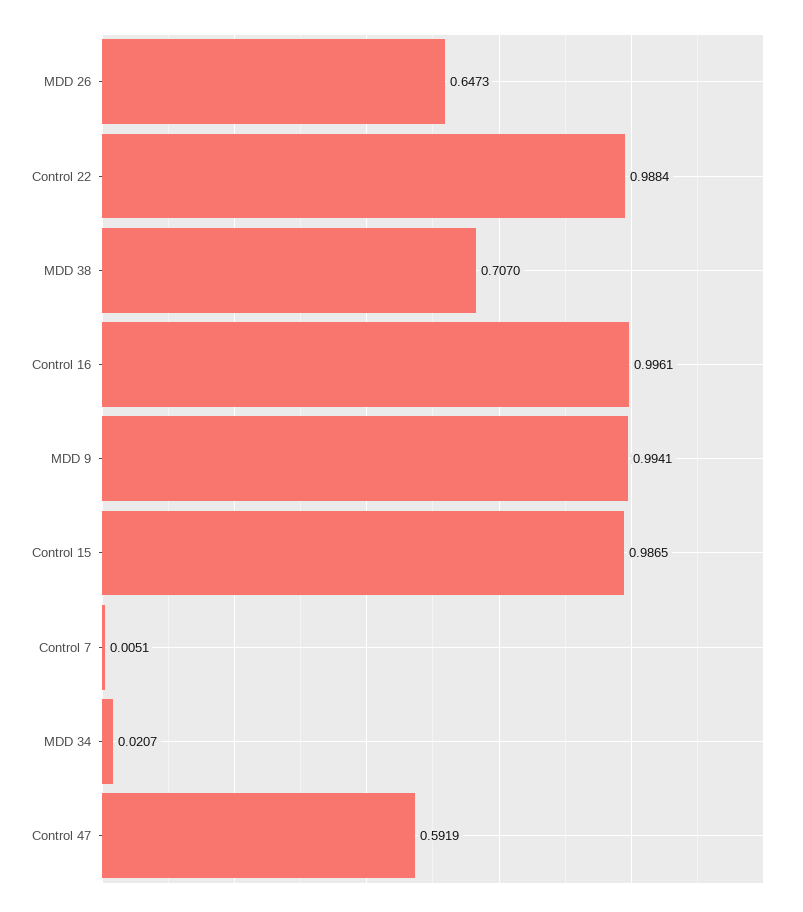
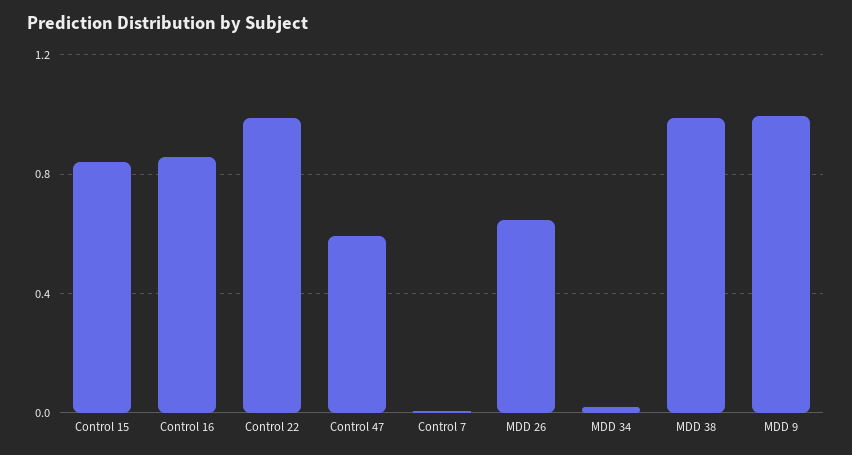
  {
    "MDD 26": 0.6473,
    "Control 22": 0.9884,
-   "MDD 38": 0.707,
+   "MDD 38": 1,
-   "Control 16": 0.9961,
+   "Control 16": 0.85,
    "MDD 9": 0.9941,
-   "Control 15": 0.9865,
+   "Control 15": 0.85,
    "Control 7": 0.0051,
    "MDD 34": 0.0207,
    "Control 47": 0.5919
  }

